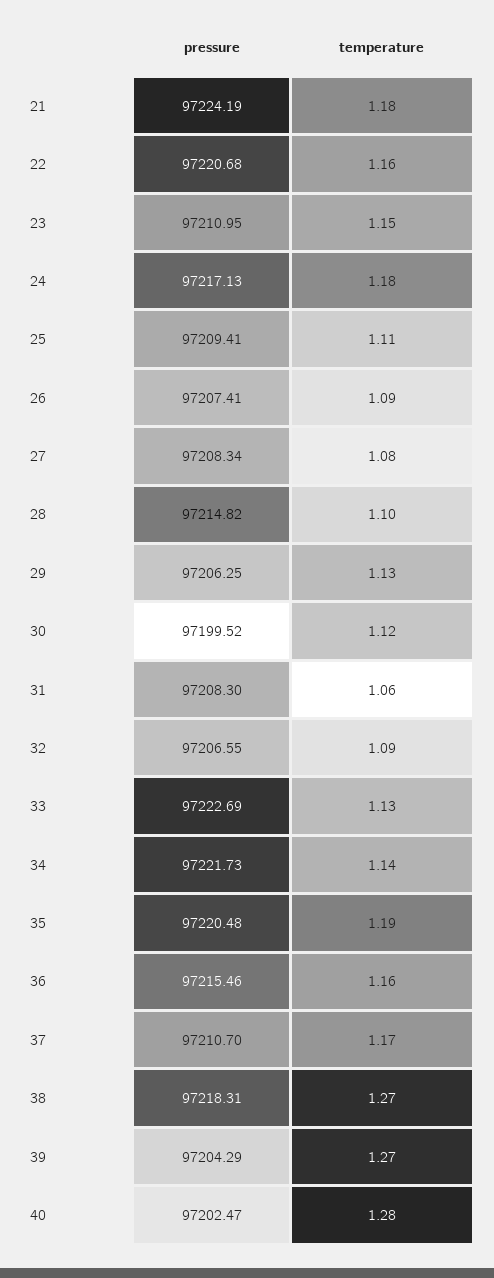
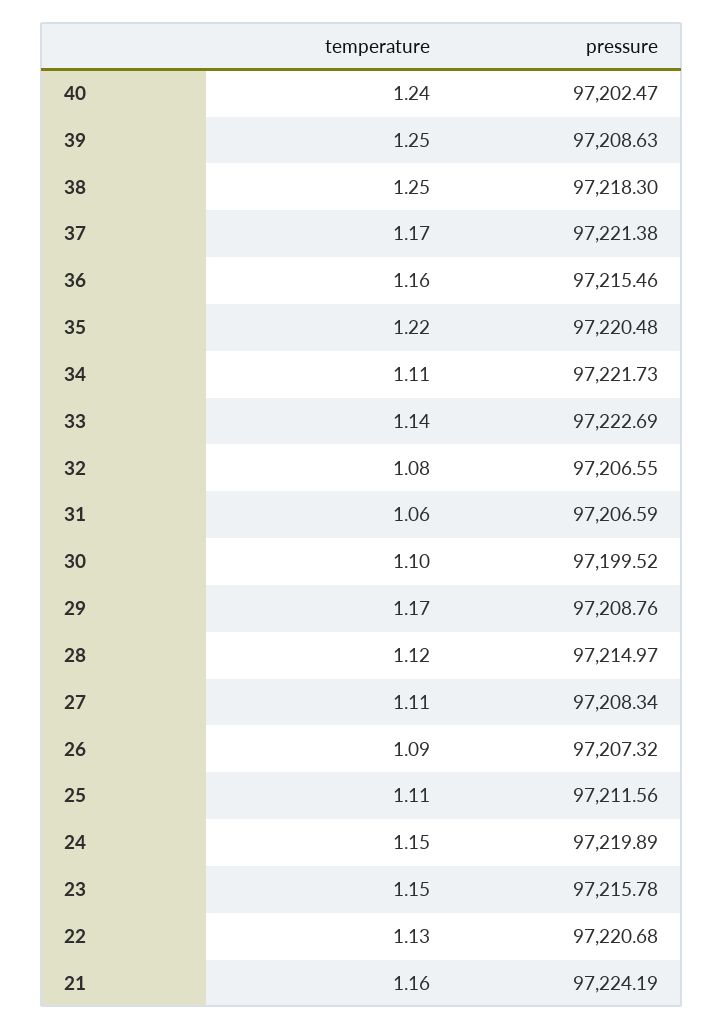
  {
    "pressure": {
      "21": 97224.19,
      "22": 97220.68,
-     "23": 97210.95,
+     "23": 97215.78,
-     "24": 97217.13,
+     "24": 97219.89,
-     "25": 97209.41,
+     "25": 97211.56,
-     "26": 97207.41,
+     "26": 97207.32,
      "27": 97208.34,
-     "28": 97214.82,
+     "28": 97214.97,
-     "29": 97206.25,
+     "29": 97208.76,
      "30": 97199.52,
-     "31": 97208.3,
+     "31": 97206.59,
      "32": 97206.55,
      "33": 97222.69,
      "34": 97221.73,
      "35": 97220.48,
      "36": 97215.46,
-     "37": 97210.7,
+     "37": 97221.38,
-     "38": 97218.31,
+     "38": 97218.3,
-     "39": 97204.29,
+     "39": 97208.63,
      "40": 97202.47
    },
    "temperature": {
-     "21": 1.18,
+     "21": 1.16,
-     "22": 1.16,
+     "22": 1.13,
      "23": 1.15,
-     "24": 1.18,
+     "24": 1.15,
      "25": 1.11,
      "26": 1.09,
-     "27": 1.08,
+     "27": 1.11,
-     "28": 1.1,
+     "28": 1.12,
-     "29": 1.13,
+     "29": 1.17,
-     "30": 1.12,
+     "30": 1.1,
      "31": 1.06,
-     "32": 1.09,
+     "32": 1.08,
-     "33": 1.13,
+     "33": 1.14,
-     "34": 1.14,
+     "34": 1.11,
-     "35": 1.19,
+     "35": 1.22,
      "36": 1.16,
      "37": 1.17,
-     "38": 1.27,
+     "38": 1.25,
-     "39": 1.27,
+     "39": 1.25,
-     "40": 1.28
+     "40": 1.24
    }
  }

